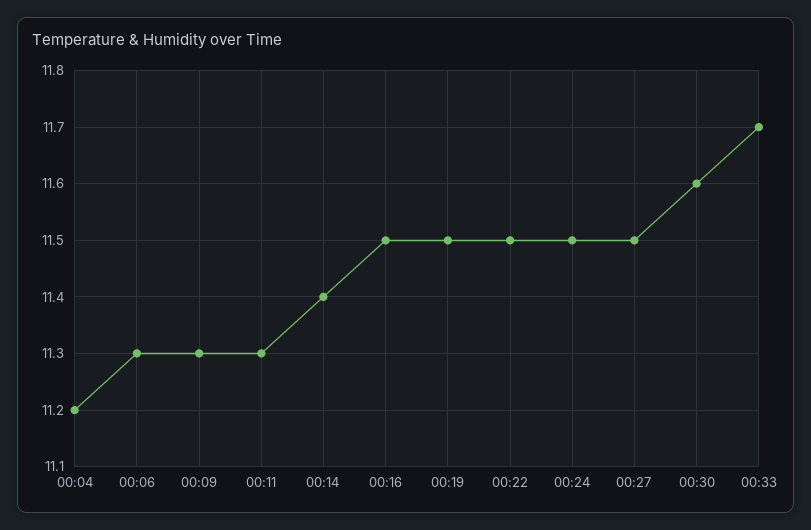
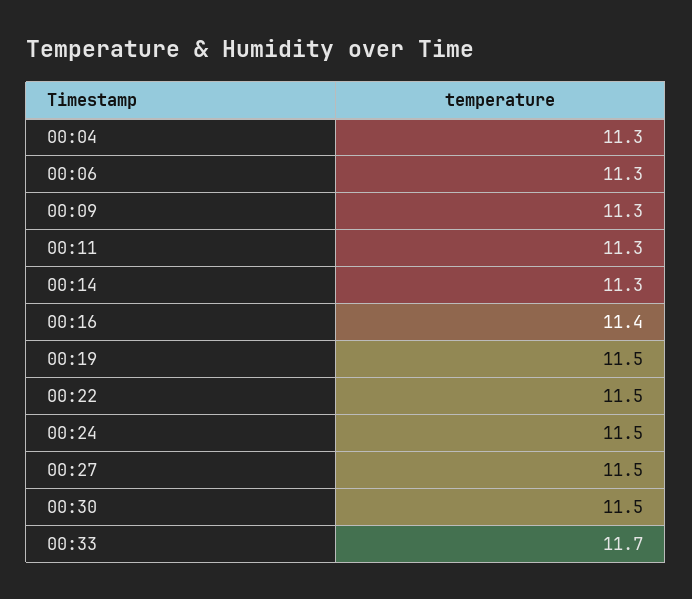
  {
-   "00:04": 11.2,
+   "00:04": 11.3,
    "00:06": 11.3,
    "00:09": 11.3,
    "00:11": 11.3,
-   "00:14": 11.4,
+   "00:14": 11.3,
-   "00:16": 11.5,
+   "00:16": 11.4,
    "00:19": 11.5,
    "00:22": 11.5,
    "00:24": 11.5,
    "00:27": 11.5,
-   "00:30": 11.6,
+   "00:30": 11.5,
    "00:33": 11.7
  }

